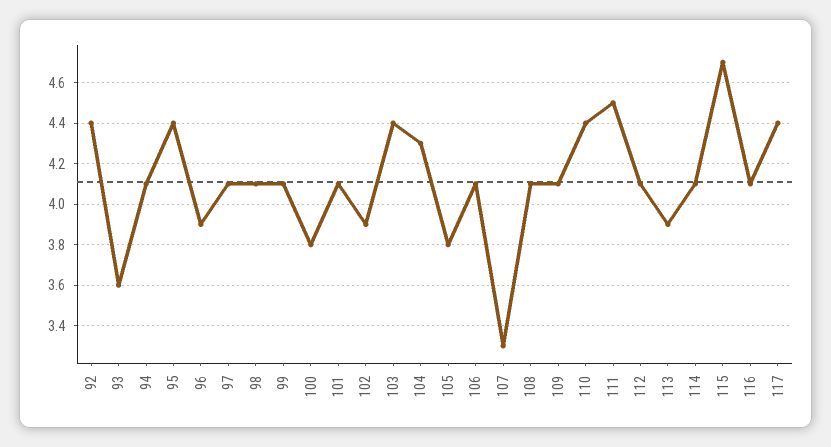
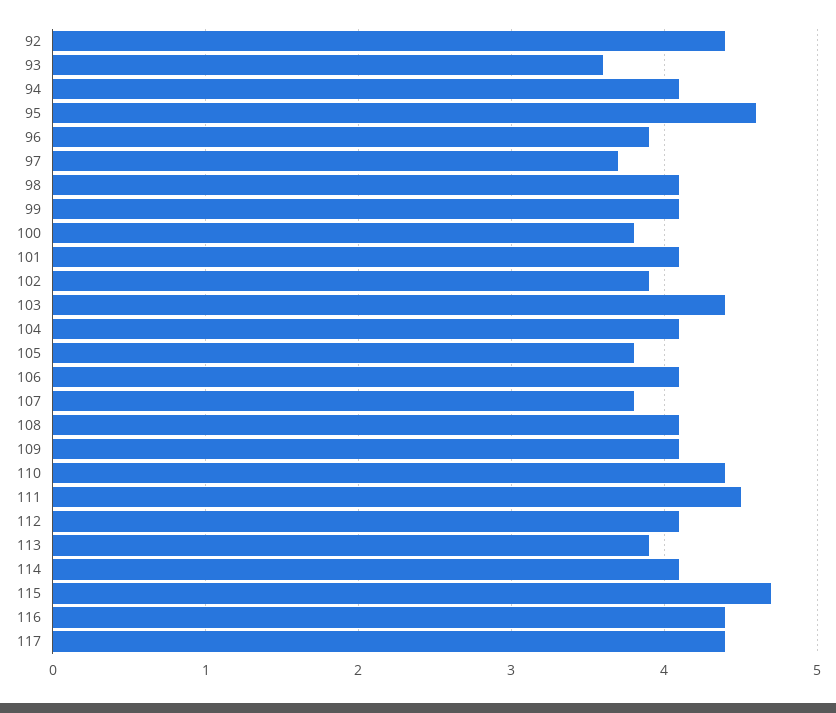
  {
    "92": 4.4,
    "93": 3.6,
    "94": 4.1,
-   "95": 4.4,
+   "95": 4.6,
    "96": 3.9,
-   "97": 4.1,
+   "97": 3.7,
    "98": 4.1,
    "99": 4.1,
    "100": 3.8,
    "101": 4.1,
    "102": 3.9,
    "103": 4.4,
-   "104": 4.3,
+   "104": 4.1,
    "105": 3.8,
    "106": 4.1,
-   "107": 3.3,
+   "107": 3.8,
    "108": 4.1,
    "109": 4.1,
    "110": 4.4,
    "111": 4.5,
    "112": 4.1,
    "113": 3.9,
    "114": 4.1,
    "115": 4.7,
-   "116": 4.1,
+   "116": 4.4,
    "117": 4.4
  }

